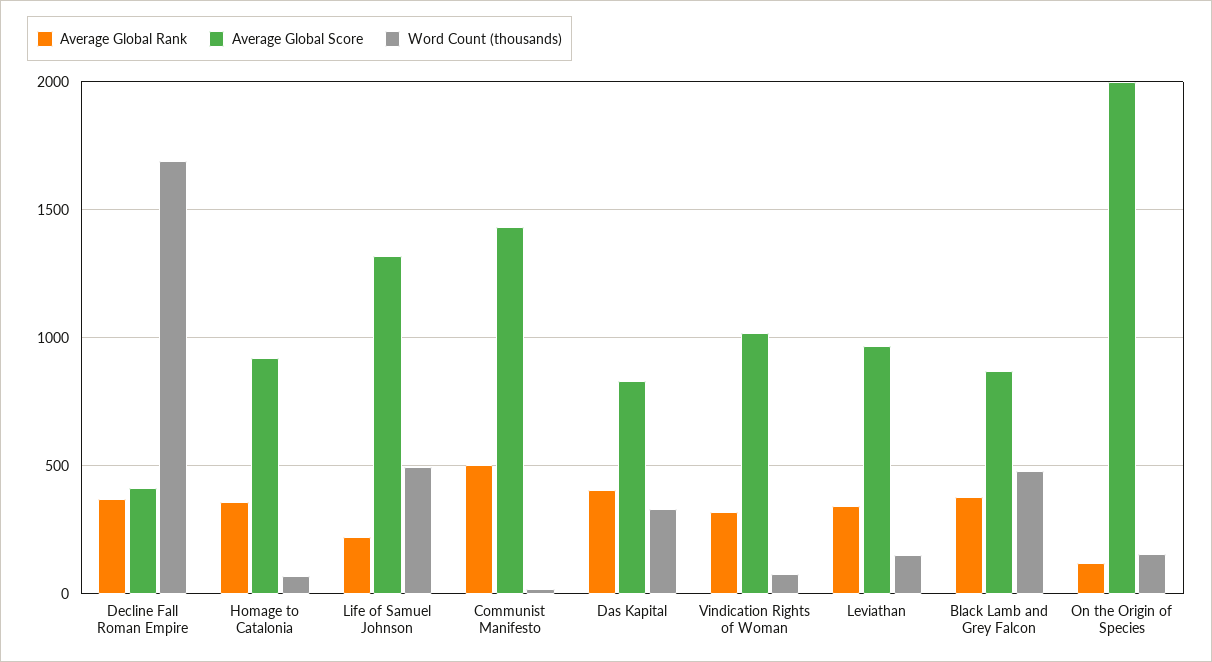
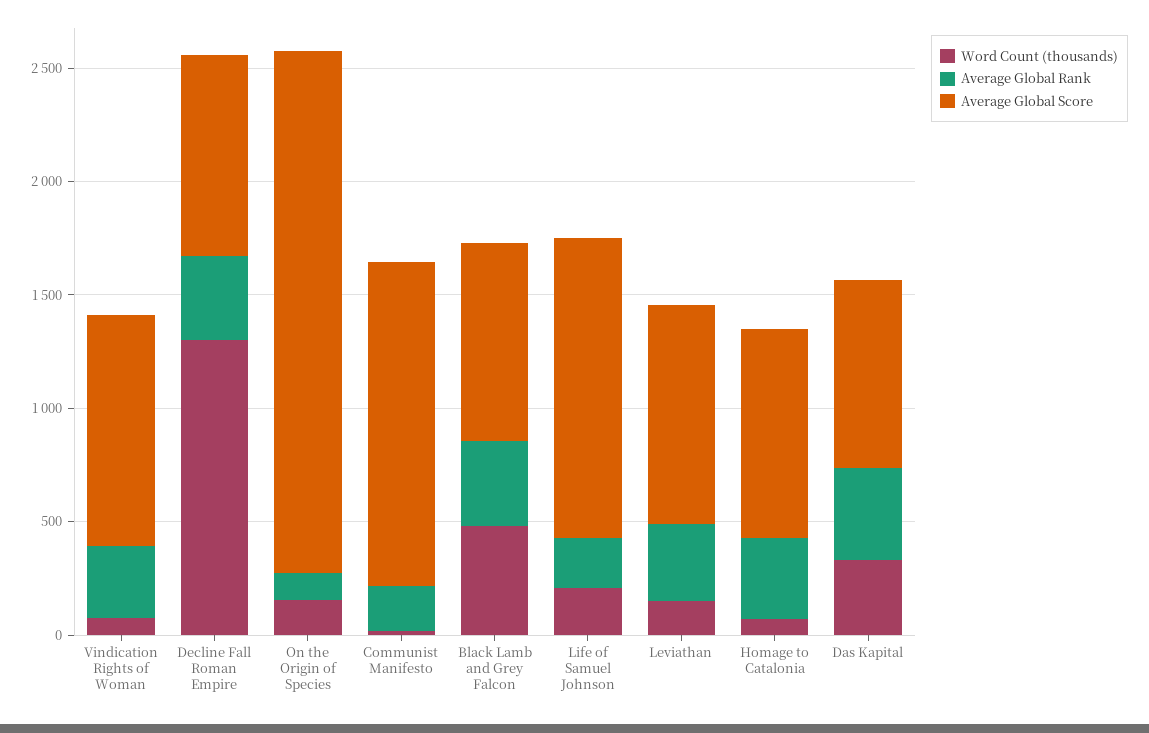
  {
    "Average Global Rank": {
      "Decline Fall Roman Empire": 350,
      "Homage to Catalonia": 350,
      "Life of Samuel Johnson": 200,
-     "Communist Manifesto": 500,
+     "Communist Manifesto": 200,
      "Das Kapital": 400,
      "Vindication Rights of Woman": 300,
      "Leviathan": 350,
      "Black Lamb and Grey Falcon": 400,
      "On the Origin of Species": 100
    },
    "Average Global Score": {
-     "Decline Fall Roman Empire": 400,
+     "Decline Fall Roman Empire": 900,
      "Homage to Catalonia": 900,
      "Life of Samuel Johnson": 1300,
      "Communist Manifesto": 1450,
      "Das Kapital": 850,
      "Vindication Rights of Woman": 1000,
      "Leviathan": 950,
      "Black Lamb and Grey Falcon": 850,
-     "On the Origin of Species": 2000
+     "On the Origin of Species": 2300
    },
    "Word Count (thousands)": {
-     "Decline Fall Roman Empire": 1700,
+     "Decline Fall Roman Empire": 1300,
      "Homage to Catalonia": 50,
-     "Life of Samuel Johnson": 500,
+     "Life of Samuel Johnson": 200,
      "Communist Manifesto": 0,
      "Das Kapital": 350,
      "Vindication Rights of Woman": 100,
      "Leviathan": 150,
      "Black Lamb and Grey Falcon": 500,
      "On the Origin of Species": 150
    }
  }

